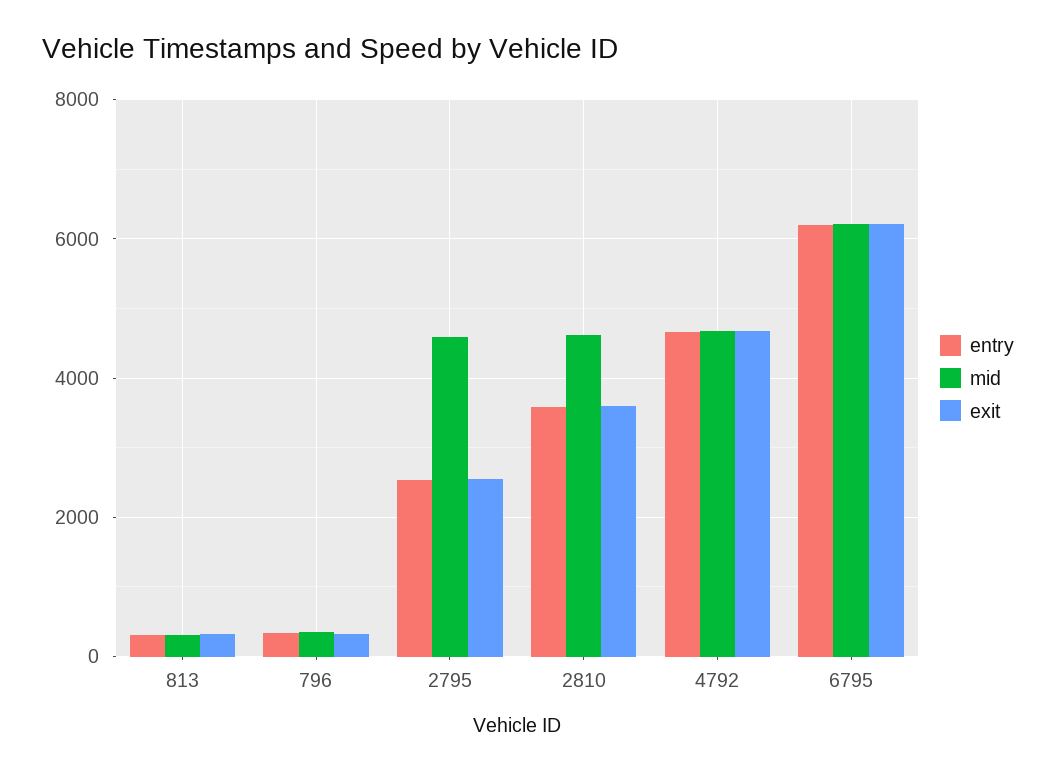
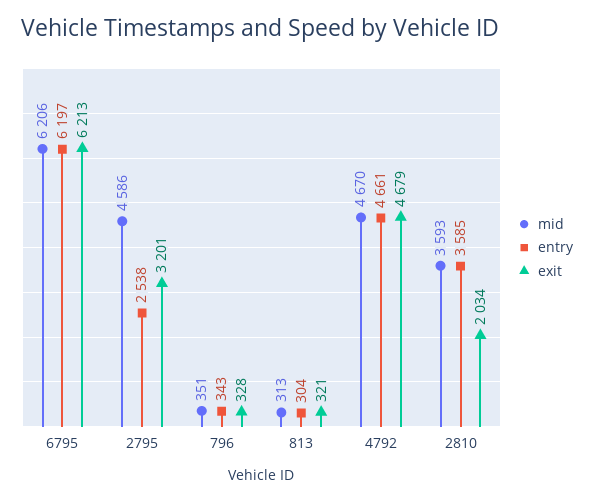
  {
    "entry": {
      "813": 304,
      "796": 343,
      "2795": 2538,
      "2810": 3585,
      "4792": 4661,
      "6795": 6197
    },
    "mid": {
      "813": 313,
      "796": 351,
      "2795": 4586,
-     "2810": 4600,
+     "2810": 3593,
      "4792": 4670,
      "6795": 6206
    },
    "exit": {
      "813": 321,
      "796": 328,
-     "2795": 2600,
+     "2795": 3201,
-     "2810": 3600,
+     "2810": 2034,
      "4792": 4679,
      "6795": 6213
    }
  }

